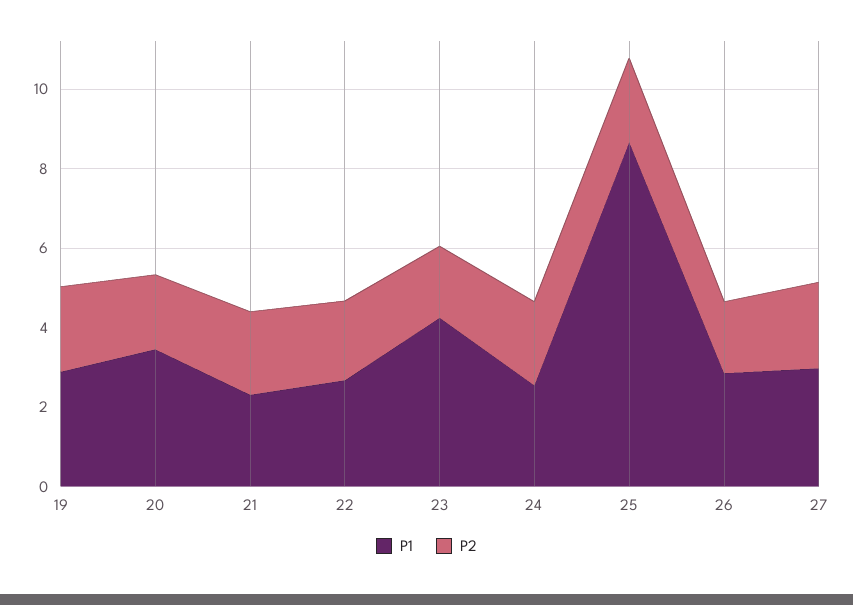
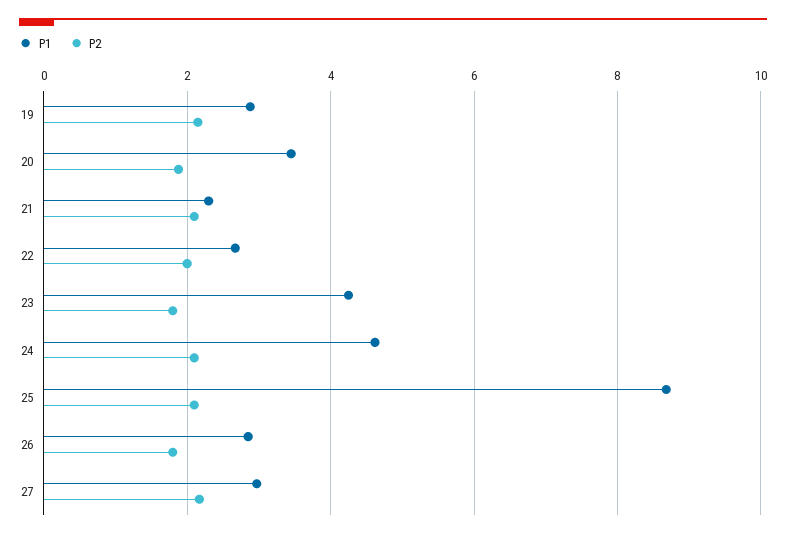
  {
    "P1": {
      "19": 2.8,
      "20": 3.4,
      "21": 2.4,
      "22": 2.6,
      "23": 4.2,
-     "24": 2.5,
+     "24": 4.6,
      "25": 8.6,
      "26": 2.8,
      "27": 3
    },
    "P2": {
      "19": 2.2,
      "20": 1.8,
      "21": 2.2,
      "22": 2,
      "23": 1.8,
      "24": 2.2,
      "25": 2.2,
      "26": 1.8,
      "27": 2.2
    }
  }

